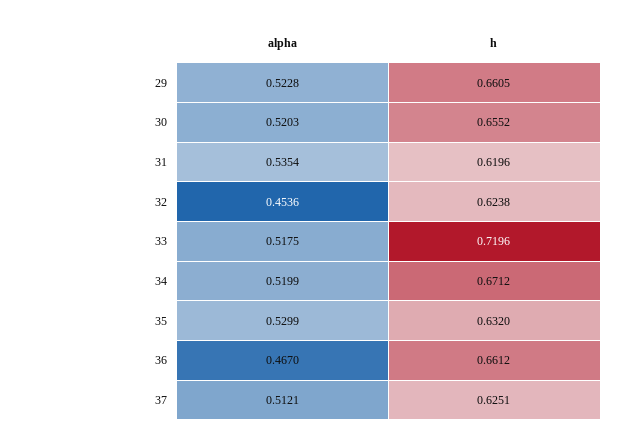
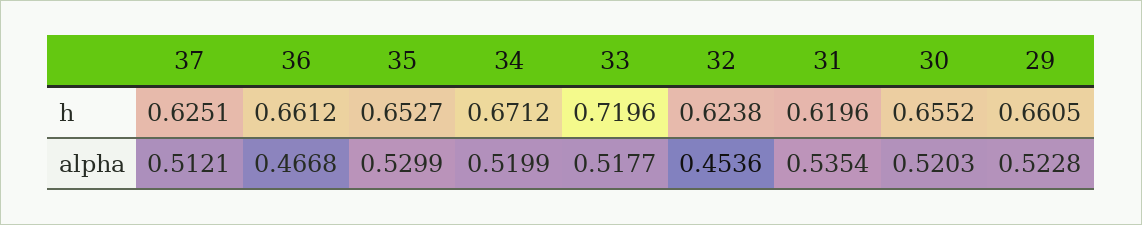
  {
    "alpha": {
      "29": 0.5228,
      "30": 0.5203,
      "31": 0.5354,
      "32": 0.4536,
-     "33": 0.5175,
+     "33": 0.5177,
      "34": 0.5199,
      "35": 0.5299,
-     "36": 0.467,
+     "36": 0.4668,
      "37": 0.5121
    },
    "h": {
      "29": 0.6605,
      "30": 0.6552,
      "31": 0.6196,
      "32": 0.6238,
      "33": 0.7196,
      "34": 0.6712,
-     "35": 0.632,
+     "35": 0.6527,
      "36": 0.6612,
      "37": 0.6251
    }
  }

